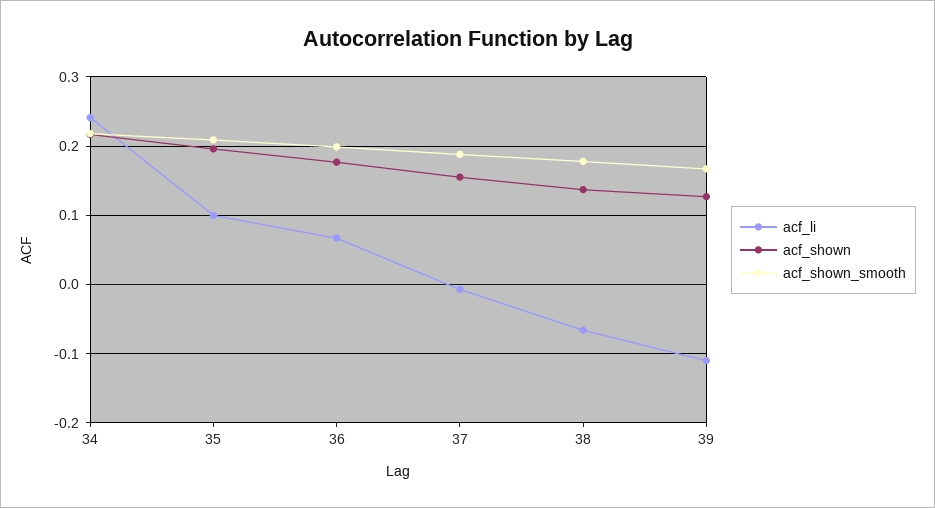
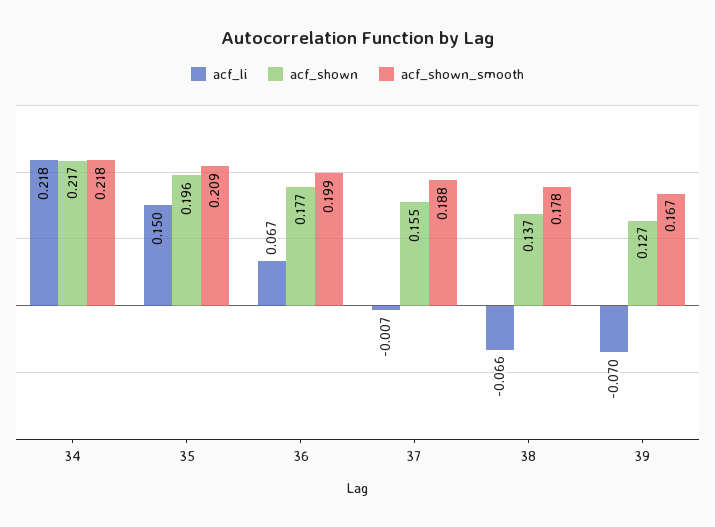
  {
    "acf_li": {
-     "34": 0.24,
+     "34": 0.218,
-     "35": 0.1,
+     "35": 0.15,
      "36": 0.067,
      "37": -0.007,
      "38": -0.066,
-     "39": -0.11
+     "39": -0.07
    },
    "acf_shown": {
      "34": 0.217,
      "35": 0.196,
      "36": 0.177,
      "37": 0.155,
      "38": 0.137,
      "39": 0.127
    },
    "acf_shown_smooth": {
      "34": 0.218,
      "35": 0.209,
      "36": 0.199,
      "37": 0.188,
      "38": 0.178,
      "39": 0.167
    }
  }

